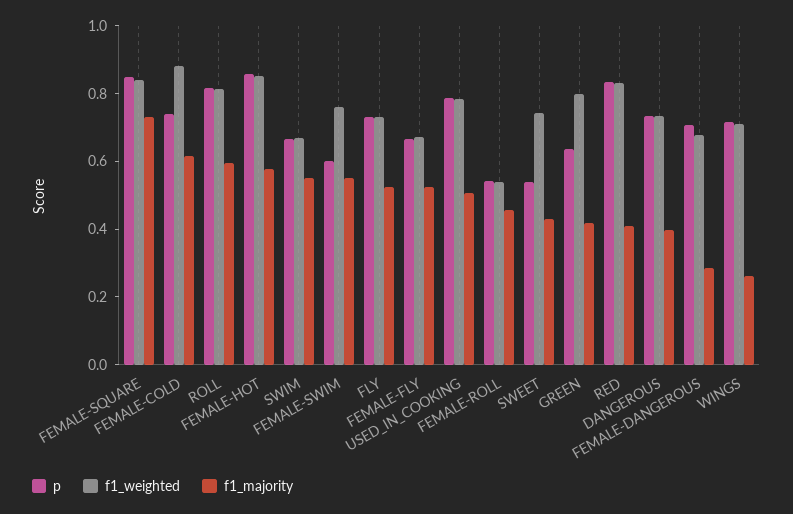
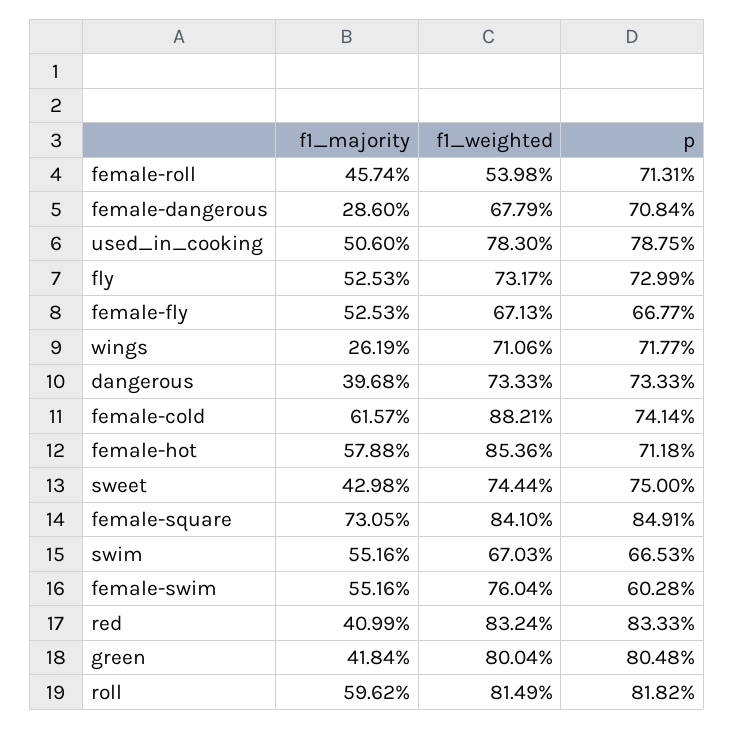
  {
    "p": {
      "FEMALE-SQUARE": 0.8491,
      "FEMALE-COLD": 0.7414,
      "ROLL": 0.8182,
-     "FEMALE-HOT": 0.85,
+     "FEMALE-HOT": 0.7118,
      "SWIM": 0.6653,
      "FEMALE-SWIM": 0.6028,
      "FLY": 0.7299,
      "FEMALE-FLY": 0.6677,
      "USED_IN_COOKING": 0.7875,
-     "FEMALE-ROLL": 0.55,
+     "FEMALE-ROLL": 0.7131,
-     "SWEET": 0.55,
+     "SWEET": 0.75,
-     "GREEN": 0.65,
+     "GREEN": 0.8048,
      "RED": 0.8333,
      "DANGEROUS": 0.7333,
      "FEMALE-DANGEROUS": 0.7084,
      "WINGS": 0.7177
    },
    "f1_weighted": {
      "FEMALE-SQUARE": 0.841,
      "FEMALE-COLD": 0.8821,
      "ROLL": 0.8149,
      "FEMALE-HOT": 0.8536,
      "SWIM": 0.6703,
      "FEMALE-SWIM": 0.7604,
      "FLY": 0.7317,
      "FEMALE-FLY": 0.6713,
      "USED_IN_COOKING": 0.783,
      "FEMALE-ROLL": 0.5398,
      "SWEET": 0.7444,
      "GREEN": 0.8004,
      "RED": 0.8324,
      "DANGEROUS": 0.7333,
      "FEMALE-DANGEROUS": 0.6779,
      "WINGS": 0.7106
    },
    "f1_majority": {
      "FEMALE-SQUARE": 0.7305,
      "FEMALE-COLD": 0.6157,
      "ROLL": 0.5962,
      "FEMALE-HOT": 0.5788,
      "SWIM": 0.5516,
      "FEMALE-SWIM": 0.5516,
      "FLY": 0.5253,
      "FEMALE-FLY": 0.5253,
      "USED_IN_COOKING": 0.506,
      "FEMALE-ROLL": 0.4574,
      "SWEET": 0.4298,
      "GREEN": 0.4184,
      "RED": 0.4099,
      "DANGEROUS": 0.3968,
      "FEMALE-DANGEROUS": 0.286,
      "WINGS": 0.2619
    }
  }

